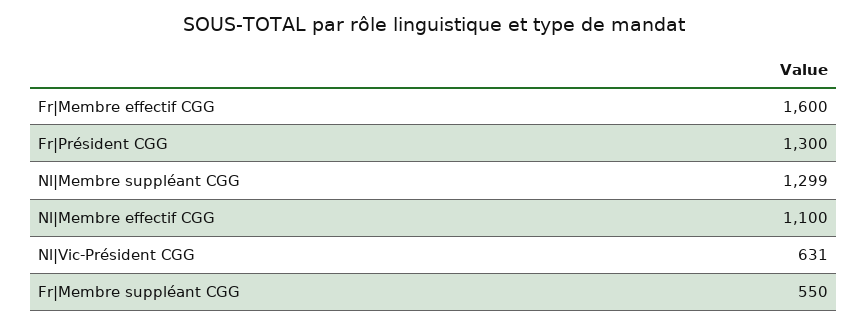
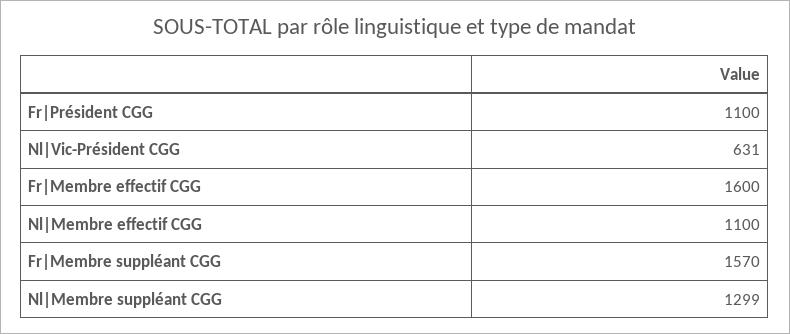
  {
    "Fr|Membre effectif CGG": 1600,
-   "Fr|Président CGG": 1300,
+   "Fr|Président CGG": 1100,
    "Nl|Membre suppléant CGG": 1299,
    "Nl|Membre effectif CGG": 1100,
    "Nl|Vic-Président CGG": 631,
-   "Fr|Membre suppléant CGG": 550
+   "Fr|Membre suppléant CGG": 1570
  }

